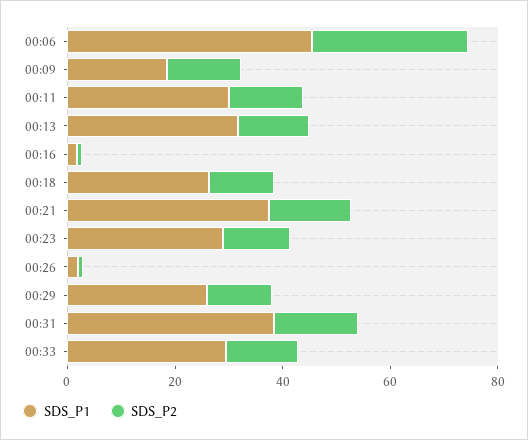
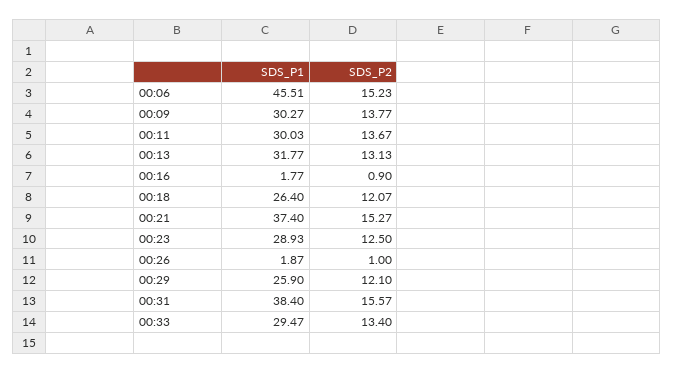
  {
    "SDS_P1": {
      "00:06": 45.51,
-     "00:09": 20,
+     "00:09": 30.27,
      "00:11": 30.03,
      "00:13": 31.77,
      "00:16": 1.77,
      "00:18": 26.4,
      "00:21": 37.4,
      "00:23": 28.93,
      "00:26": 1.87,
      "00:29": 25.9,
      "00:31": 38.4,
      "00:33": 29.47
    },
    "SDS_P2": {
-     "00:06": 30,
+     "00:06": 15.23,
      "00:09": 13.77,
      "00:11": 13.67,
      "00:13": 13.13,
      "00:16": 0.9,
      "00:18": 12.07,
      "00:21": 15.27,
      "00:23": 12.5,
      "00:26": 1,
      "00:29": 12.1,
      "00:31": 15.57,
      "00:33": 13.4
    }
  }

